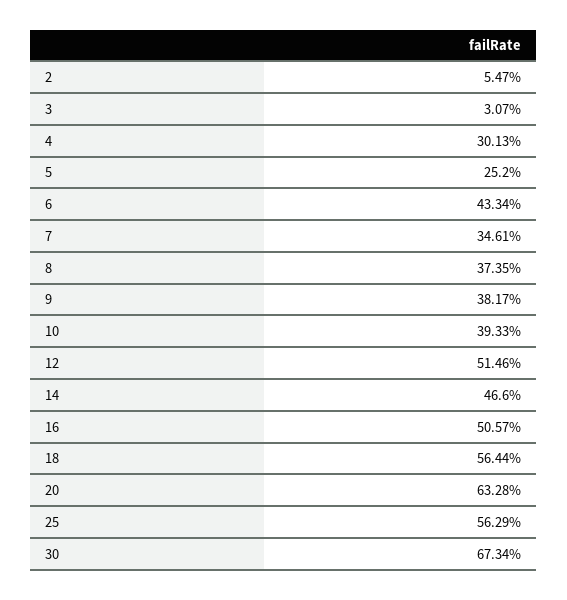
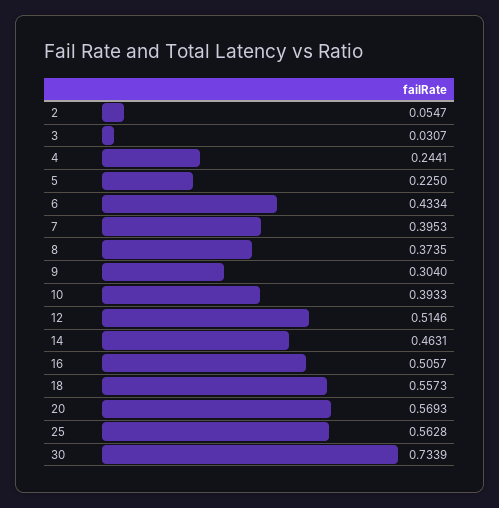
  {
    "2": 0.0547,
    "3": 0.0307,
-   "4": 0.3013,
+   "4": 0.2441,
-   "5": 0.252,
+   "5": 0.225,
    "6": 0.4334,
-   "7": 0.3461,
+   "7": 0.3953,
    "8": 0.3735,
-   "9": 0.3817,
+   "9": 0.304,
    "10": 0.3933,
    "12": 0.5146,
-   "14": 0.466,
+   "14": 0.4631,
    "16": 0.5057,
-   "18": 0.5644,
+   "18": 0.5573,
-   "20": 0.6328,
+   "20": 0.5693,
-   "25": 0.5629,
+   "25": 0.5628,
-   "30": 0.6734
+   "30": 0.7339
  }

